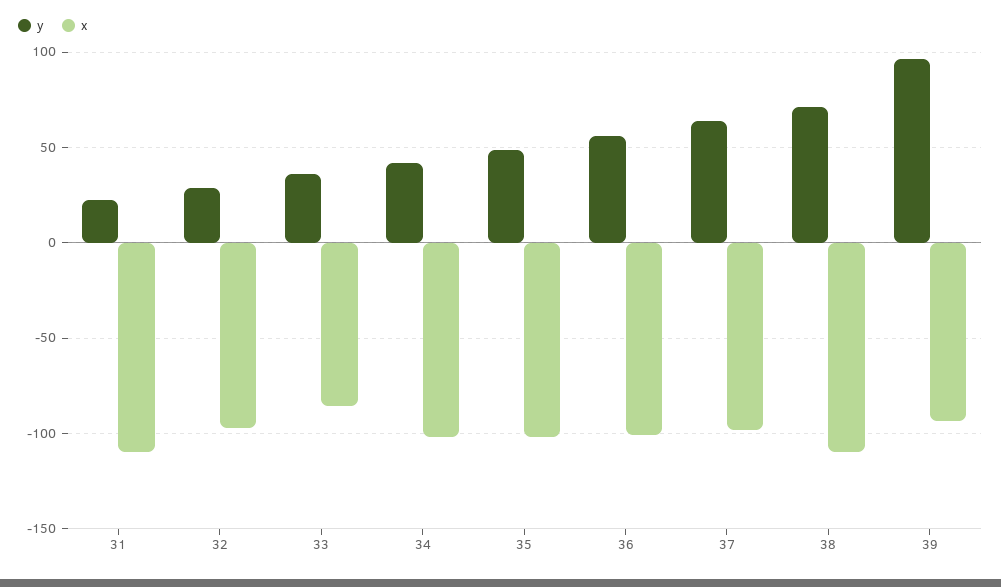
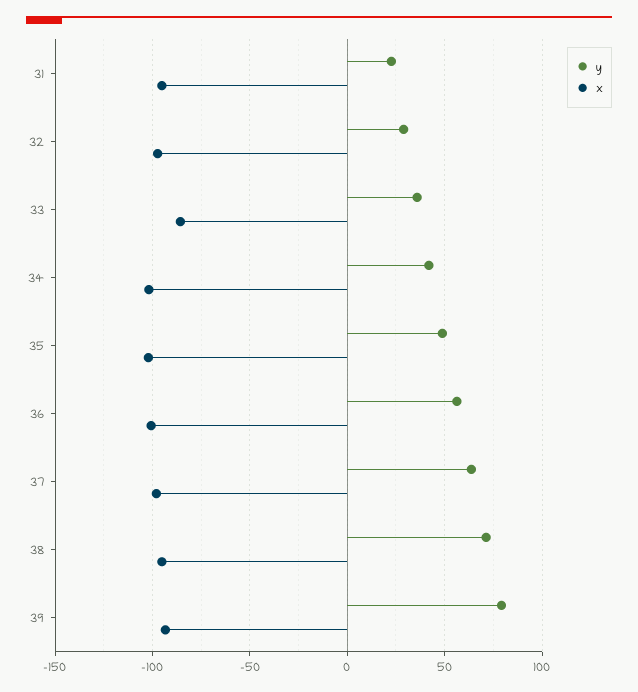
  {
    "y": {
      "31": 25,
      "32": 30,
      "33": 35,
      "34": 40,
      "35": 50,
      "36": 55,
      "37": 65,
      "38": 70,
-     "39": 95
+     "39": 80
    },
    "x": {
-     "31": -110,
+     "31": -95,
      "32": -95,
      "33": -85,
      "34": -100,
      "35": -100,
      "36": -100,
      "37": -100,
-     "38": -110,
+     "38": -95,
      "39": -95
    }
  }

